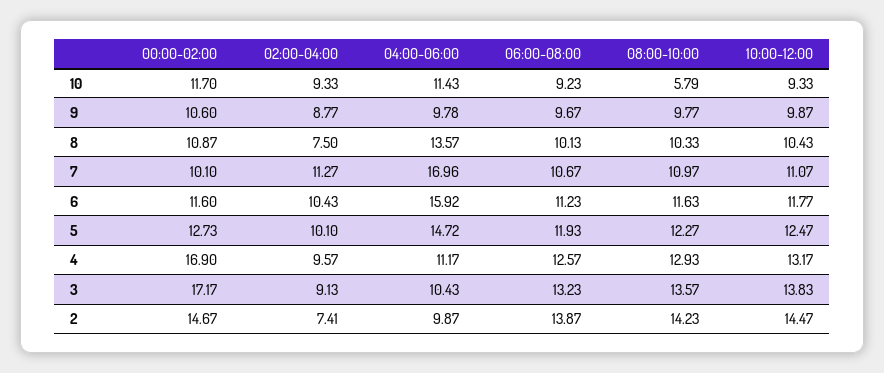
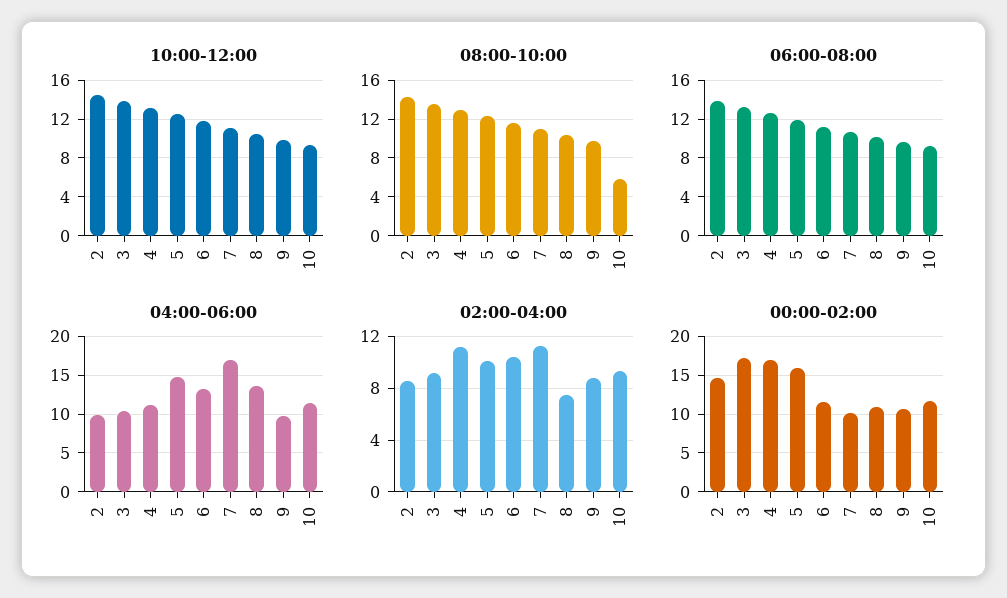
  {
    "00:00-02:00": {
      "10": 11.7,
      "9": 10.6,
      "8": 10.87,
      "7": 10.1,
      "6": 11.6,
-     "5": 12.73,
+     "5": 16,
      "4": 16.9,
      "3": 17.17,
      "2": 14.67
    },
    "02:00-04:00": {
      "10": 9.33,
      "9": 8.77,
      "8": 7.5,
      "7": 11.27,
      "6": 10.43,
      "5": 10.1,
-     "4": 9.57,
+     "4": 11,
      "3": 9.13,
-     "2": 7.41
+     "2": 8.5
    },
    "04:00-06:00": {
      "10": 11.43,
      "9": 9.78,
      "8": 13.57,
      "7": 16.96,
-     "6": 15.92,
+     "6": 13,
      "5": 14.72,
      "4": 11.17,
      "3": 10.43,
      "2": 9.87
    },
    "06:00-08:00": {
      "10": 9.23,
      "9": 9.67,
      "8": 10.13,
      "7": 10.67,
      "6": 11.23,
      "5": 11.93,
      "4": 12.57,
      "3": 13.23,
      "2": 13.87
    },
    "08:00-10:00": {
      "10": 5.79,
      "9": 9.77,
      "8": 10.33,
      "7": 10.97,
      "6": 11.63,
      "5": 12.27,
      "4": 12.93,
      "3": 13.57,
      "2": 14.23
    },
    "10:00-12:00": {
      "10": 9.33,
      "9": 9.87,
      "8": 10.43,
      "7": 11.07,
      "6": 11.77,
      "5": 12.47,
      "4": 13.17,
      "3": 13.83,
      "2": 14.47
    }
  }

